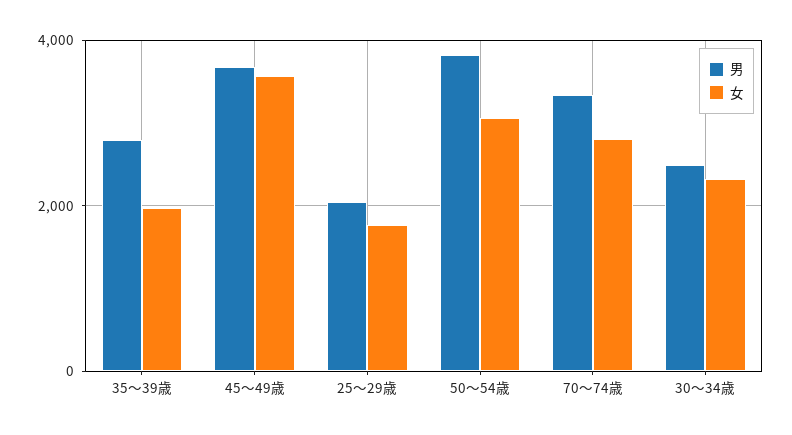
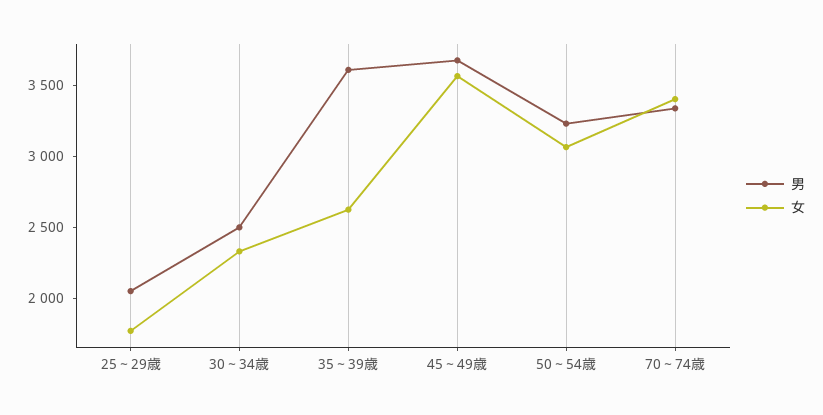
  {
    "男": {
-     "35～39歳": 2800,
+     "35～39歳": 3600,
      "45～49歳": 3700,
      "25～29歳": 2000,
-     "50～54歳": 3800,
+     "50～54歳": 3200,
      "70～74歳": 3300,
      "30～34歳": 2500
    },
    "女": {
-     "35～39歳": 2000,
+     "35～39歳": 2600,
      "45～49歳": 3600,
      "25～29歳": 1800,
      "50～54歳": 3100,
-     "70～74歳": 2800,
+     "70～74歳": 3400,
      "30～34歳": 2300
    }
  }

